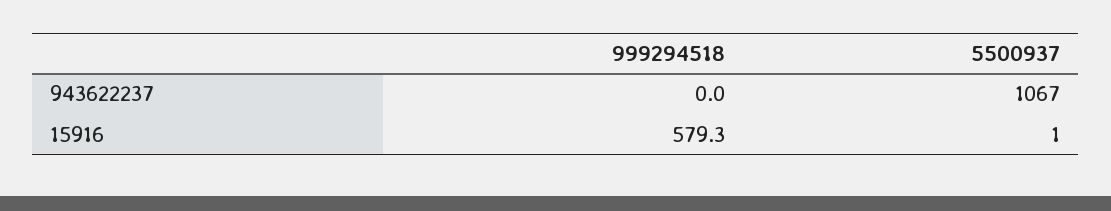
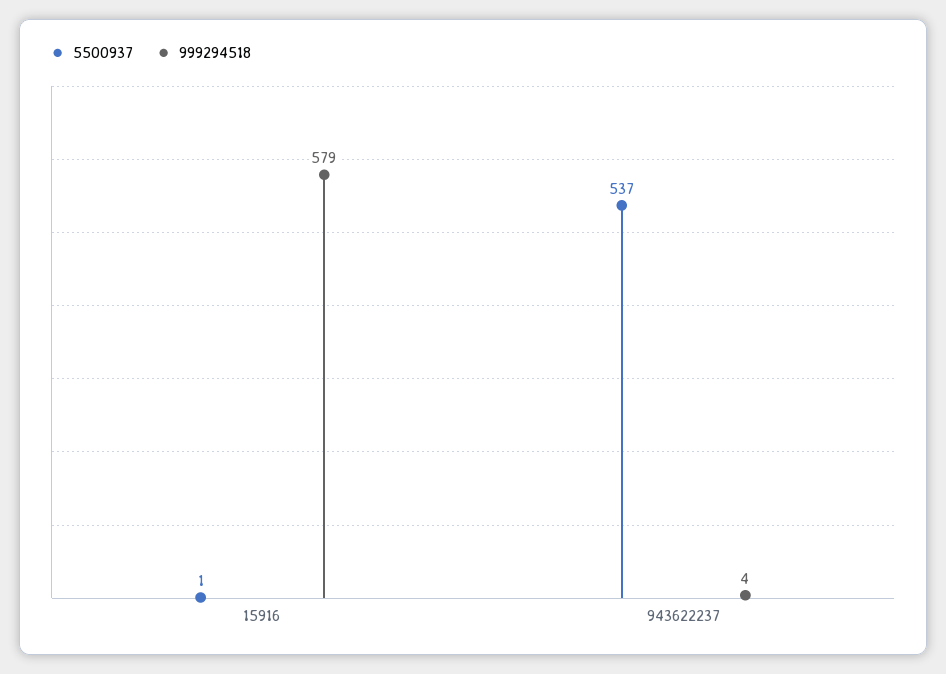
  {
    "999294518": {
-     "943622237": 0,
+     "943622237": 4,
      "15916": 579.3
    },
    "5500937": {
-     "943622237": 1067,
+     "943622237": 537,
      "15916": 1
    }
  }

